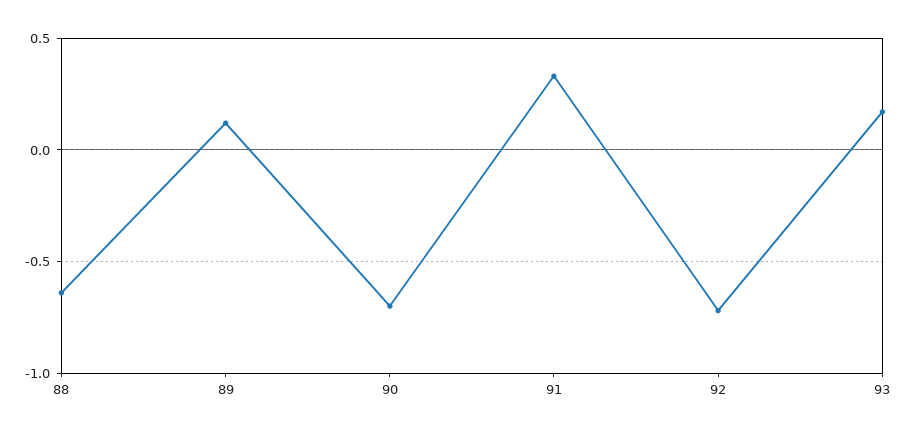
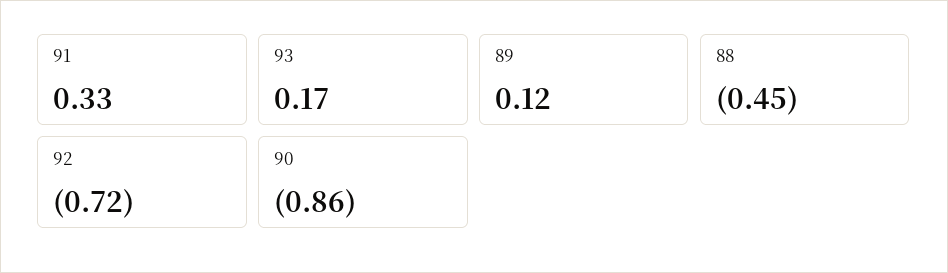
  {
-   "88": -0.65,
+   "88": -0.45,
    "89": 0.12,
-   "90": -0.7,
+   "90": -0.86,
    "91": 0.33,
    "92": -0.72,
    "93": 0.17
  }

